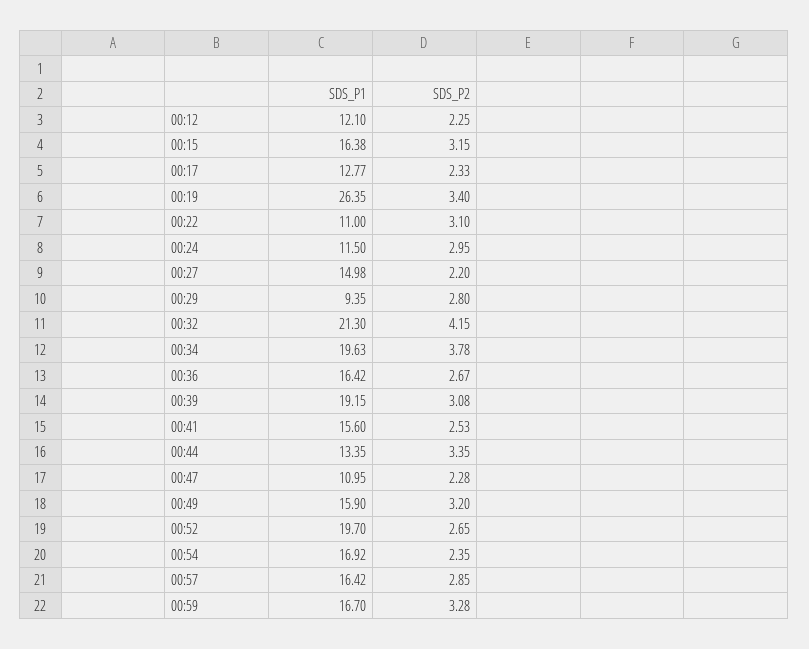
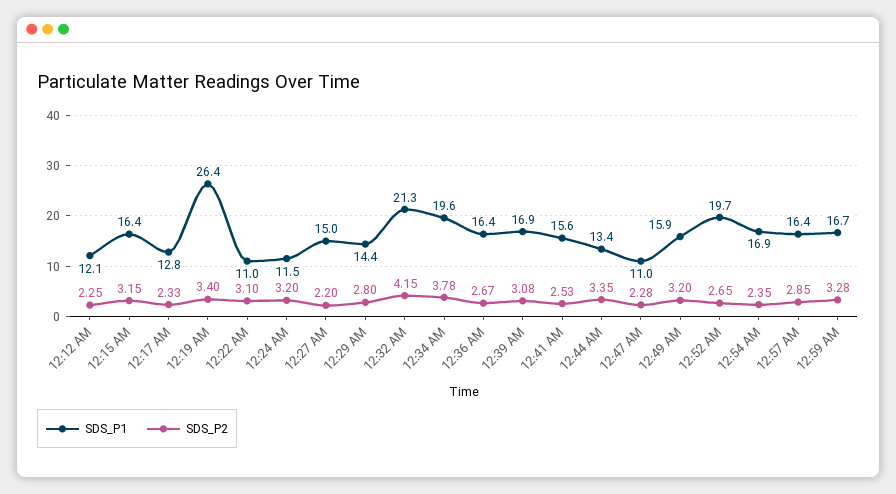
  {
    "SDS_P1": {
      "00:12": 12.1,
      "00:15": 16.38,
      "00:17": 12.77,
      "00:19": 26.35,
      "00:22": 11,
      "00:24": 11.5,
      "00:27": 14.98,
-     "00:29": 9.35,
+     "00:29": 14.4,
      "00:32": 21.3,
      "00:34": 19.63,
      "00:36": 16.42,
-     "00:39": 19.15,
+     "00:39": 16.9,
      "00:41": 15.6,
      "00:44": 13.35,
      "00:47": 10.95,
      "00:49": 15.9,
      "00:52": 19.7,
      "00:54": 16.92,
      "00:57": 16.42,
      "00:59": 16.7
    },
    "SDS_P2": {
      "00:12": 2.25,
      "00:15": 3.15,
      "00:17": 2.33,
      "00:19": 3.4,
      "00:22": 3.1,
-     "00:24": 2.95,
+     "00:24": 3.2,
      "00:27": 2.2,
      "00:29": 2.8,
      "00:32": 4.15,
      "00:34": 3.78,
      "00:36": 2.67,
      "00:39": 3.08,
      "00:41": 2.53,
      "00:44": 3.35,
      "00:47": 2.28,
      "00:49": 3.2,
      "00:52": 2.65,
      "00:54": 2.35,
      "00:57": 2.85,
      "00:59": 3.28
    }
  }

